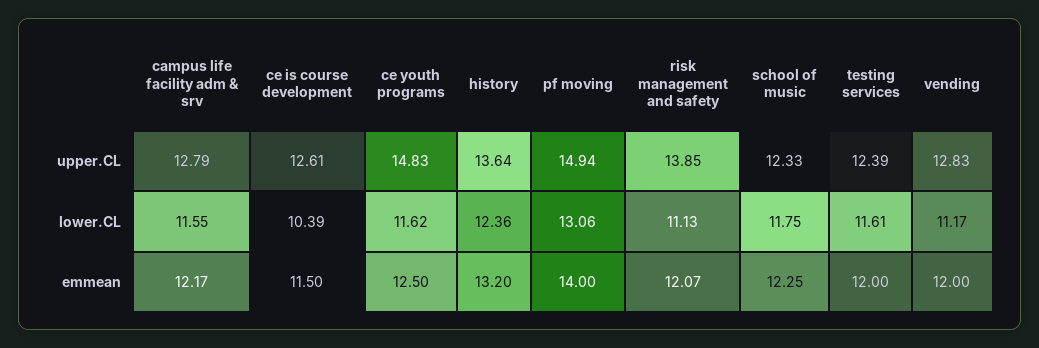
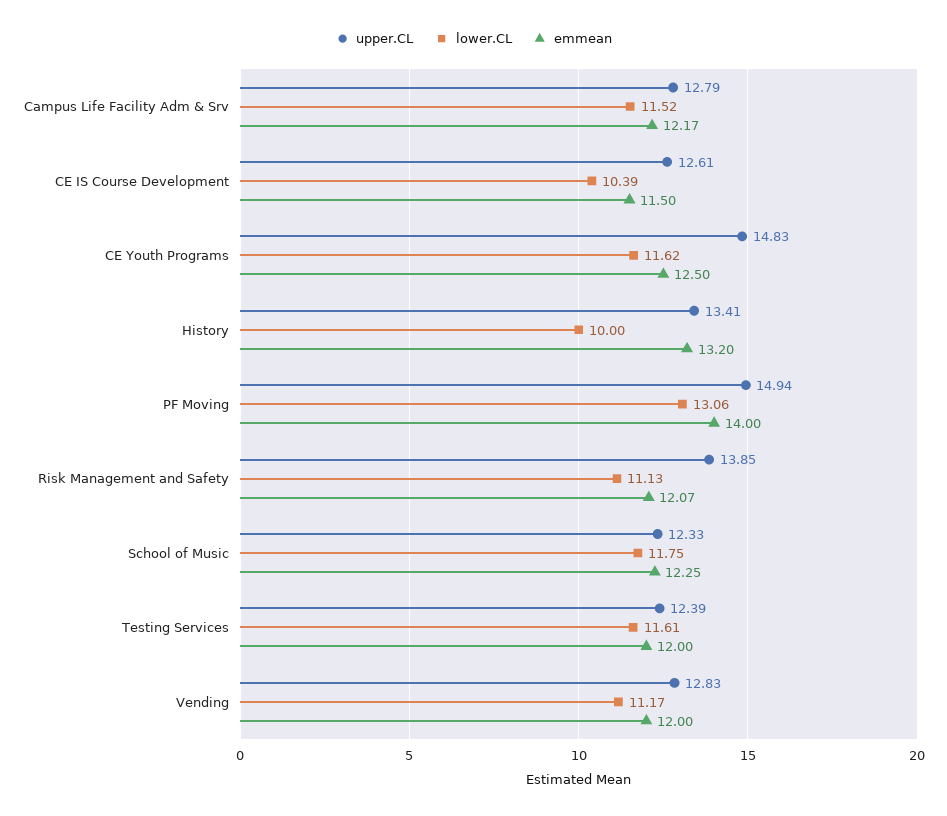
  {
    "upper.CL": {
      "campus life facility adm & srv": 12.79,
      "ce is course development": 12.61,
      "ce youth programs": 14.83,
-     "history": 13.64,
+     "history": 13.41,
      "pf moving": 14.94,
      "risk management and safety": 13.85,
      "school of music": 12.33,
      "testing services": 12.39,
      "vending": 12.83
    },
    "lower.CL": {
-     "campus life facility adm & srv": 11.55,
+     "campus life facility adm & srv": 11.52,
      "ce is course development": 10.39,
      "ce youth programs": 11.62,
-     "history": 12.36,
+     "history": 10,
      "pf moving": 13.06,
      "risk management and safety": 11.13,
      "school of music": 11.75,
      "testing services": 11.61,
      "vending": 11.17
    },
    "emmean": {
      "campus life facility adm & srv": 12.17,
      "ce is course development": 11.5,
      "ce youth programs": 12.5,
      "history": 13.2,
      "pf moving": 14,
      "risk management and safety": 12.07,
      "school of music": 12.25,
      "testing services": 12,
      "vending": 12
    }
  }

